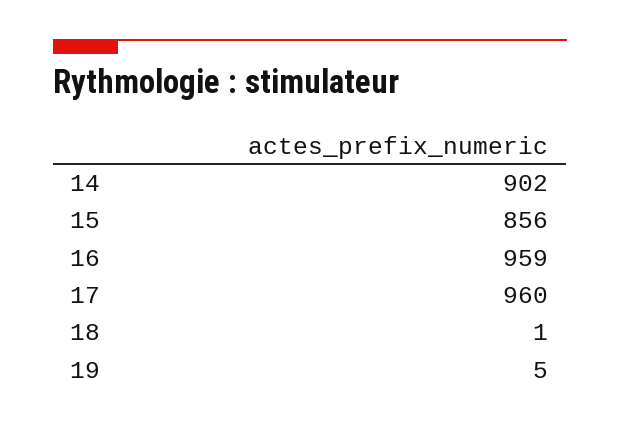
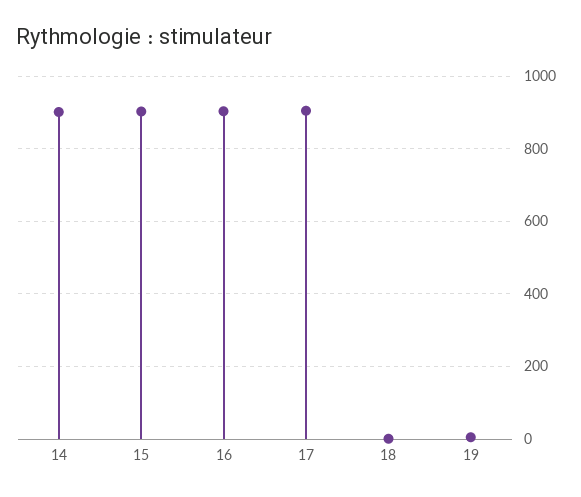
  {
    "14": 902,
-   "15": 856,
+   "15": 900,
-   "16": 959,
+   "16": 900,
-   "17": 960,
+   "17": 900,
    "18": 1,
    "19": 5
  }

